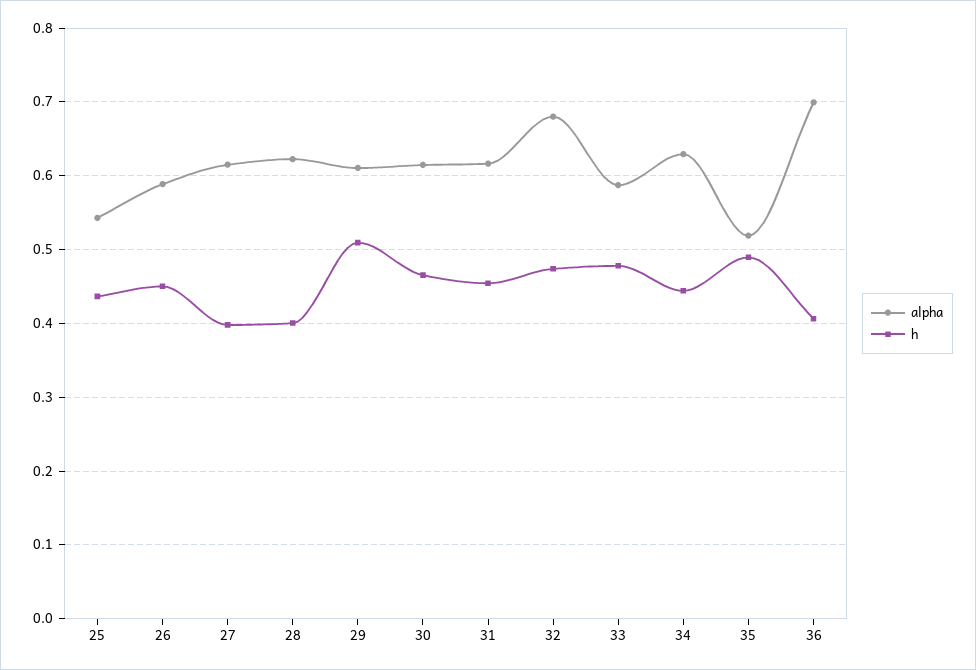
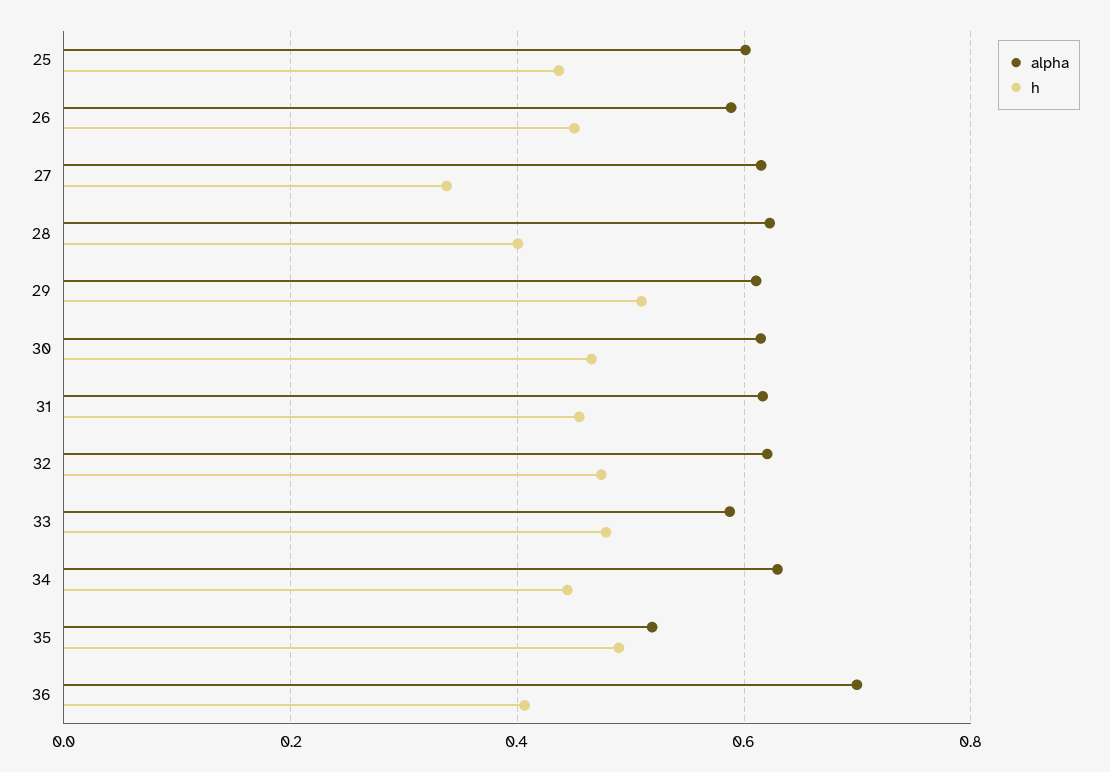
  {
    "alpha": {
-     "25": 0.54,
+     "25": 0.6,
      "26": 0.59,
      "27": 0.61,
      "28": 0.62,
      "29": 0.61,
      "30": 0.61,
      "31": 0.62,
-     "32": 0.68,
+     "32": 0.62,
      "33": 0.59,
      "34": 0.63,
      "35": 0.52,
      "36": 0.7
    },
    "h": {
      "25": 0.44,
      "26": 0.45,
-     "27": 0.4,
+     "27": 0.34,
      "28": 0.4,
      "29": 0.51,
      "30": 0.47,
      "31": 0.45,
      "32": 0.47,
      "33": 0.48,
      "34": 0.44,
      "35": 0.49,
      "36": 0.41
    }
  }

